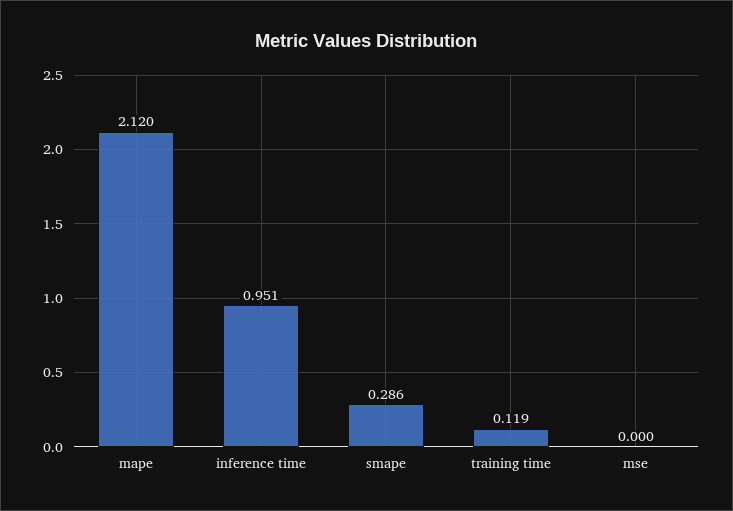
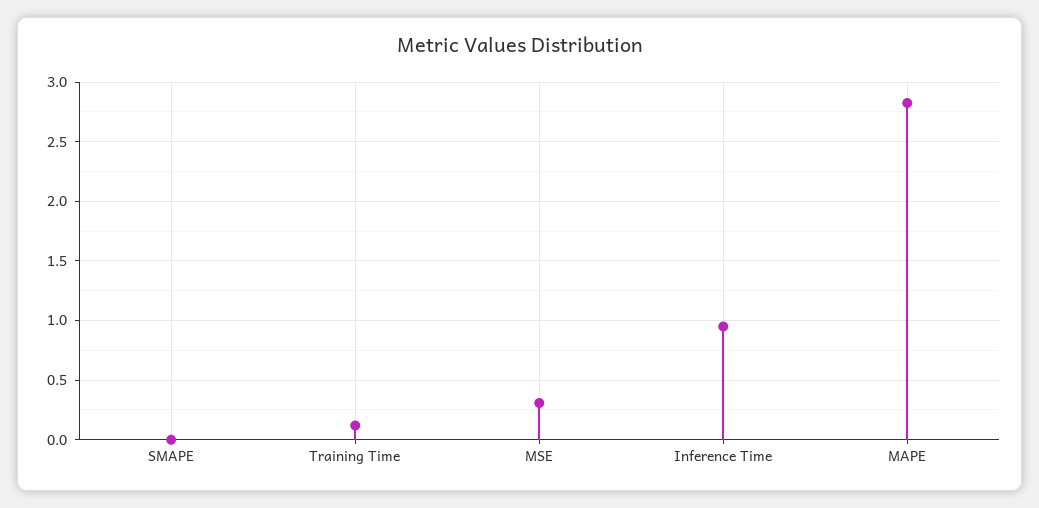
  {
-   "mape": 2.12,
+   "mape": 2.8,
    "inference time": 0.951,
-   "smape": 0.286,
+   "smape": 0,
    "training time": 0.119,
-   "mse": 0
+   "mse": 0.3
  }

